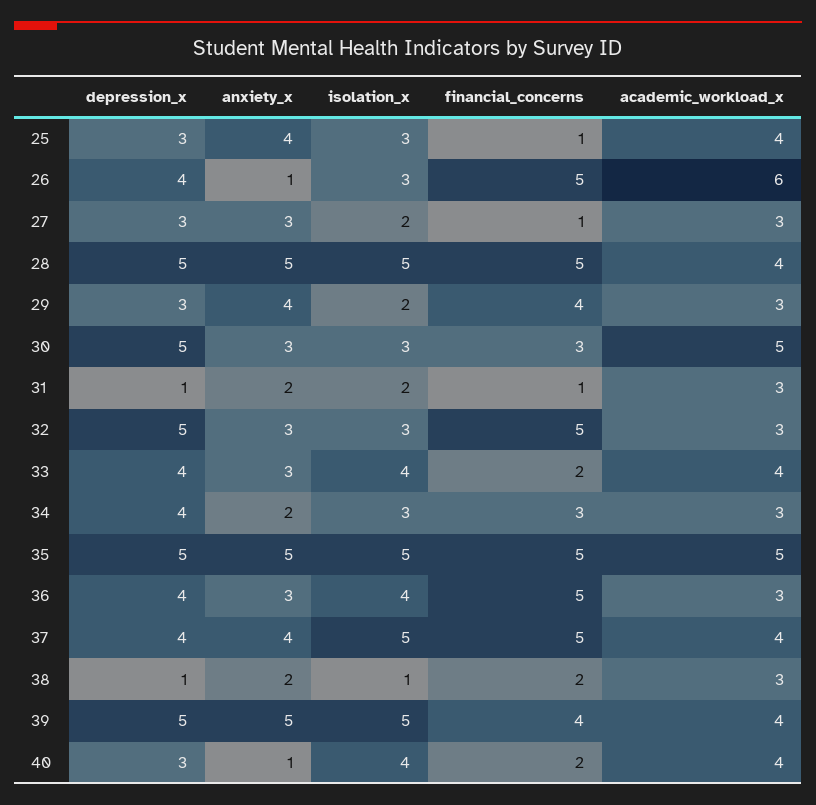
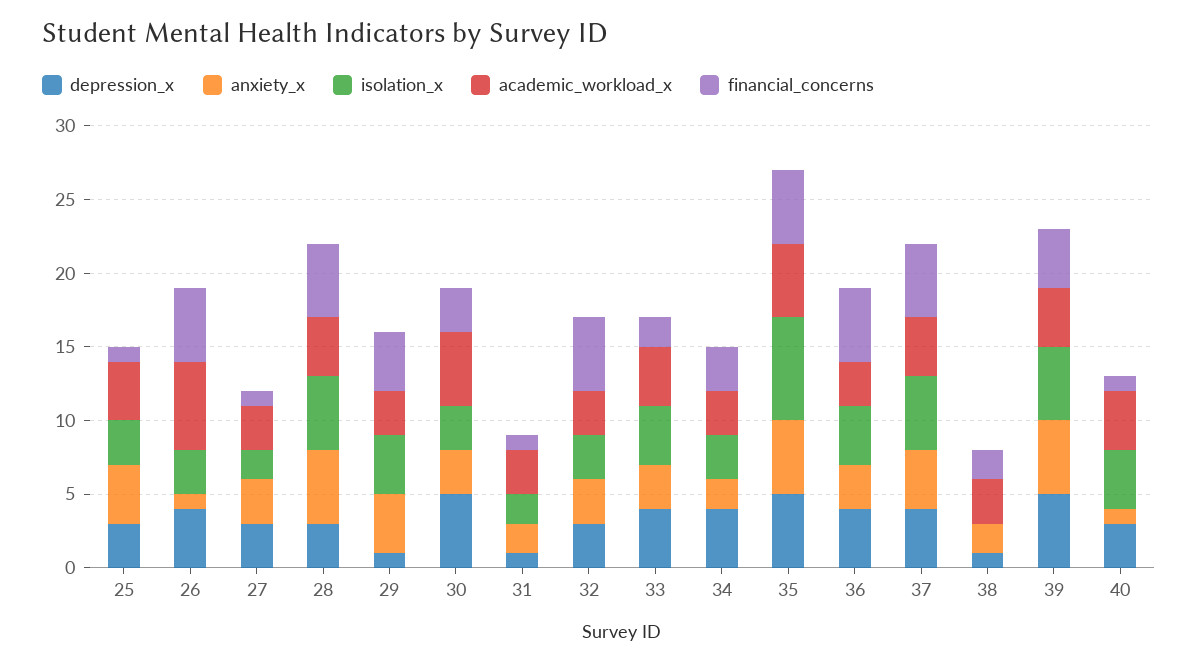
  {
    "depression_x": {
      "25": 3,
      "26": 4,
      "27": 3,
-     "28": 5,
+     "28": 3,
-     "29": 3,
+     "29": 1,
      "30": 5,
      "31": 1,
-     "32": 5,
+     "32": 3,
      "33": 4,
      "34": 4,
      "35": 5,
      "36": 4,
      "37": 4,
      "38": 1,
      "39": 5,
      "40": 3
    },
    "anxiety_x": {
      "25": 4,
      "26": 1,
      "27": 3,
      "28": 5,
      "29": 4,
      "30": 3,
      "31": 2,
      "32": 3,
      "33": 3,
      "34": 2,
      "35": 5,
      "36": 3,
      "37": 4,
      "38": 2,
      "39": 5,
      "40": 1
    },
    "isolation_x": {
      "25": 3,
      "26": 3,
      "27": 2,
      "28": 5,
-     "29": 2,
+     "29": 4,
      "30": 3,
      "31": 2,
      "32": 3,
      "33": 4,
      "34": 3,
-     "35": 5,
+     "35": 7,
      "36": 4,
      "37": 5,
-     "38": 1,
+     "38": 0,
      "39": 5,
      "40": 4
    },
    "financial_concerns": {
      "25": 1,
      "26": 5,
      "27": 1,
      "28": 5,
      "29": 4,
      "30": 3,
      "31": 1,
      "32": 5,
      "33": 2,
      "34": 3,
      "35": 5,
      "36": 5,
      "37": 5,
      "38": 2,
      "39": 4,
-     "40": 2
+     "40": 1
    },
    "academic_workload_x": {
      "25": 4,
      "26": 6,
      "27": 3,
      "28": 4,
      "29": 3,
      "30": 5,
      "31": 3,
      "32": 3,
      "33": 4,
      "34": 3,
      "35": 5,
      "36": 3,
      "37": 4,
      "38": 3,
      "39": 4,
      "40": 4
    }
  }

